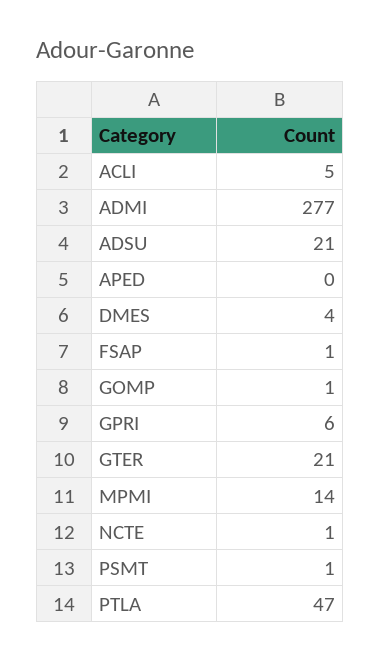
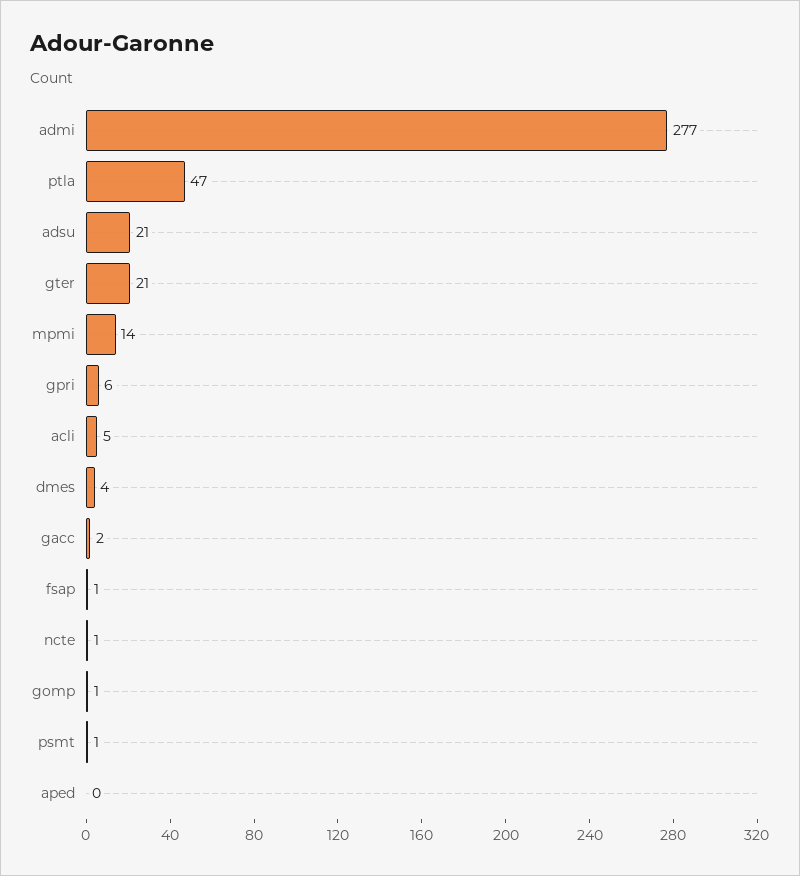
  {
    "ACLI": 5,
    "ADMI": 277,
    "ADSU": 21,
    "APED": 0,
    "DMES": 4,
    "FSAP": 1,
    "GOMP": 1,
    "GPRI": 6,
    "GTER": 21,
    "MPMI": 14,
    "NCTE": 1,
    "PSMT": 1,
-   "PTLA": 47
+   "PTLA": 47,
+   "gacc": 2
  }

